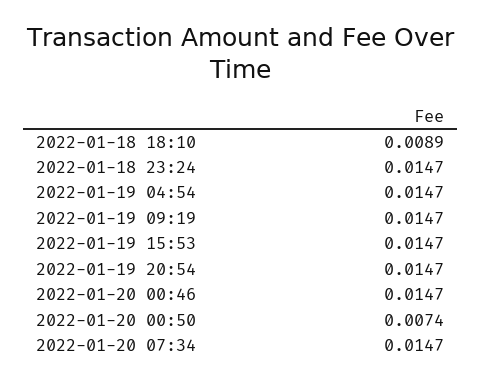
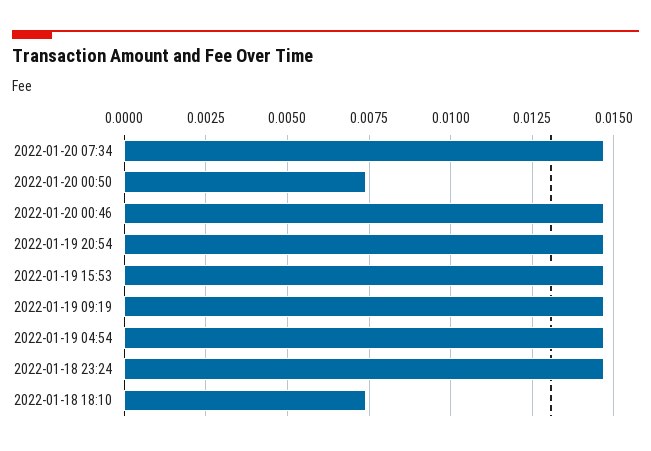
  {
-   "2022-01-18 18:10": 0.0089,
+   "2022-01-18 18:10": 0.0075,
    "2022-01-18 23:24": 0.0147,
    "2022-01-19 04:54": 0.0147,
    "2022-01-19 09:19": 0.0147,
    "2022-01-19 15:53": 0.0147,
    "2022-01-19 20:54": 0.0147,
    "2022-01-20 00:46": 0.0147,
    "2022-01-20 00:50": 0.0074,
    "2022-01-20 07:34": 0.0147
  }

